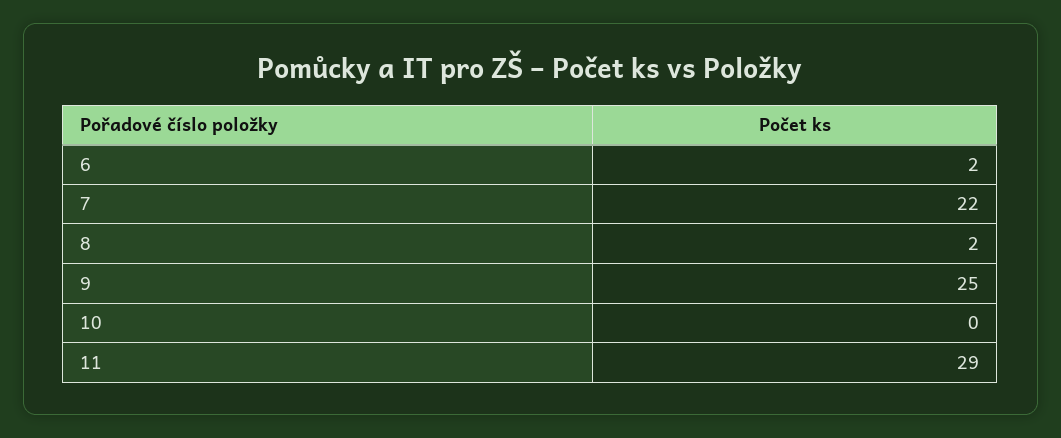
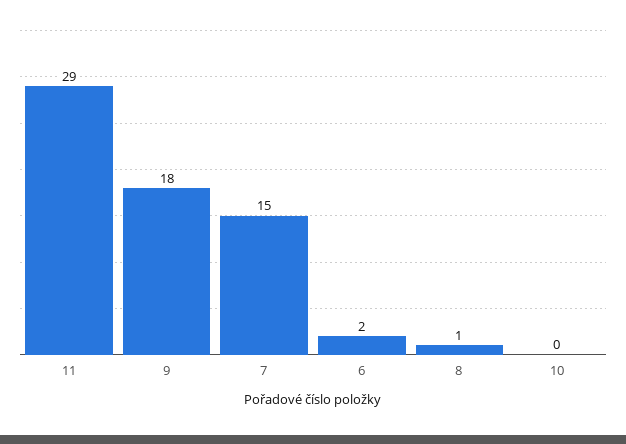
  {
    "6": 2,
-   "7": 22,
+   "7": 15,
-   "8": 2,
+   "8": 1,
-   "9": 25,
+   "9": 18,
    "10": 0,
    "11": 29
  }

